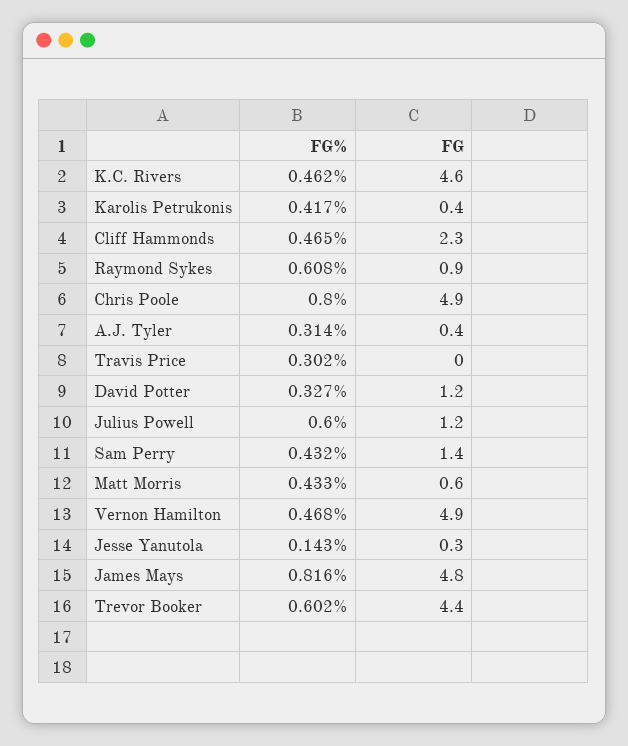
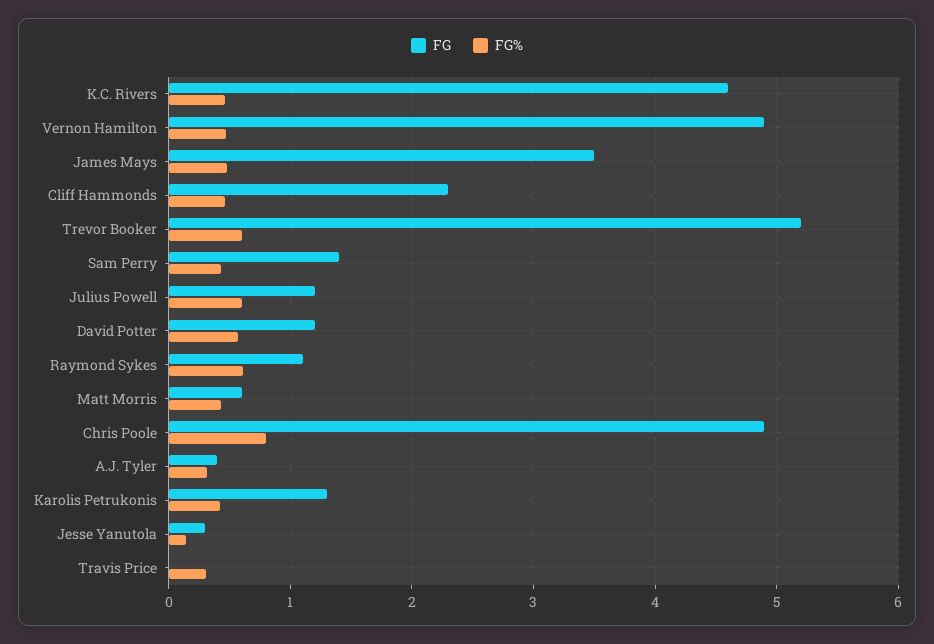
  {
    "FG%": {
      "K.C. Rivers": 0.462,
      "Karolis Petrukonis": 0.417,
      "Cliff Hammonds": 0.465,
      "Raymond Sykes": 0.608,
      "Chris Poole": 0.8,
      "A.J. Tyler": 0.314,
      "Travis Price": 0.302,
-     "David Potter": 0.327,
+     "David Potter": 0.6,
      "Julius Powell": 0.6,
      "Sam Perry": 0.432,
      "Matt Morris": 0.433,
      "Vernon Hamilton": 0.468,
      "Jesse Yanutola": 0.143,
-     "James Mays": 0.816,
+     "James Mays": 0.5,
      "Trevor Booker": 0.602
    },
    "FG": {
      "K.C. Rivers": 4.6,
-     "Karolis Petrukonis": 0.4,
+     "Karolis Petrukonis": 1.3,
      "Cliff Hammonds": 2.3,
-     "Raymond Sykes": 0.9,
+     "Raymond Sykes": 1.1,
      "Chris Poole": 4.9,
      "A.J. Tyler": 0.4,
      "Travis Price": 0,
      "David Potter": 1.2,
      "Julius Powell": 1.2,
      "Sam Perry": 1.4,
      "Matt Morris": 0.6,
      "Vernon Hamilton": 4.9,
      "Jesse Yanutola": 0.3,
-     "James Mays": 4.8,
+     "James Mays": 3.5,
-     "Trevor Booker": 4.4
+     "Trevor Booker": 5.2
    }
  }

